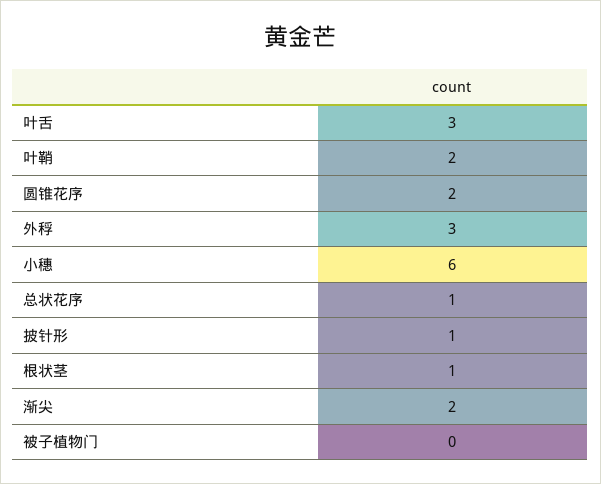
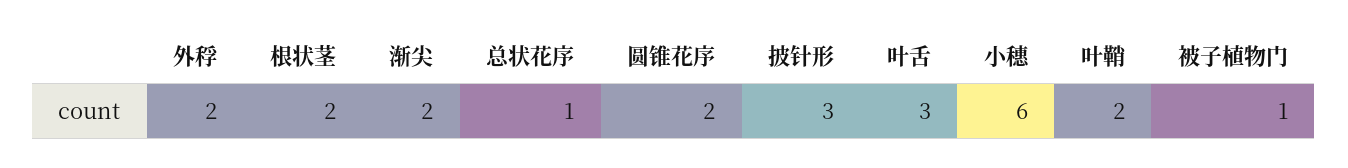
  {
    "叶舌": 3,
    "叶鞘": 2,
    "圆锥花序": 2,
-   "外稃": 3,
+   "外稃": 2,
    "小穗": 6,
    "总状花序": 1,
-   "披针形": 1,
+   "披针形": 3,
-   "根状茎": 1,
+   "根状茎": 2,
    "渐尖": 2,
-   "被子植物门": 0
+   "被子植物门": 1
  }

